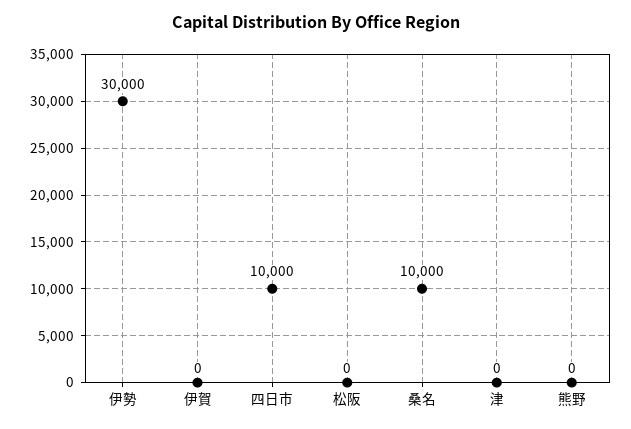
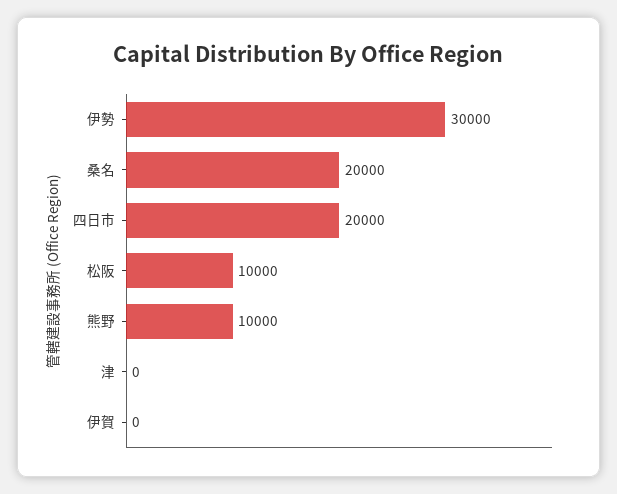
  {
    "伊勢": 30000,
    "伊賀": 0,
-   "四日市": 10000,
+   "四日市": 20000,
-   "松阪": 0,
+   "松阪": 10000,
-   "桑名": 10000,
+   "桑名": 20000,
    "津": 0,
-   "熊野": 0
+   "熊野": 10000
  }

